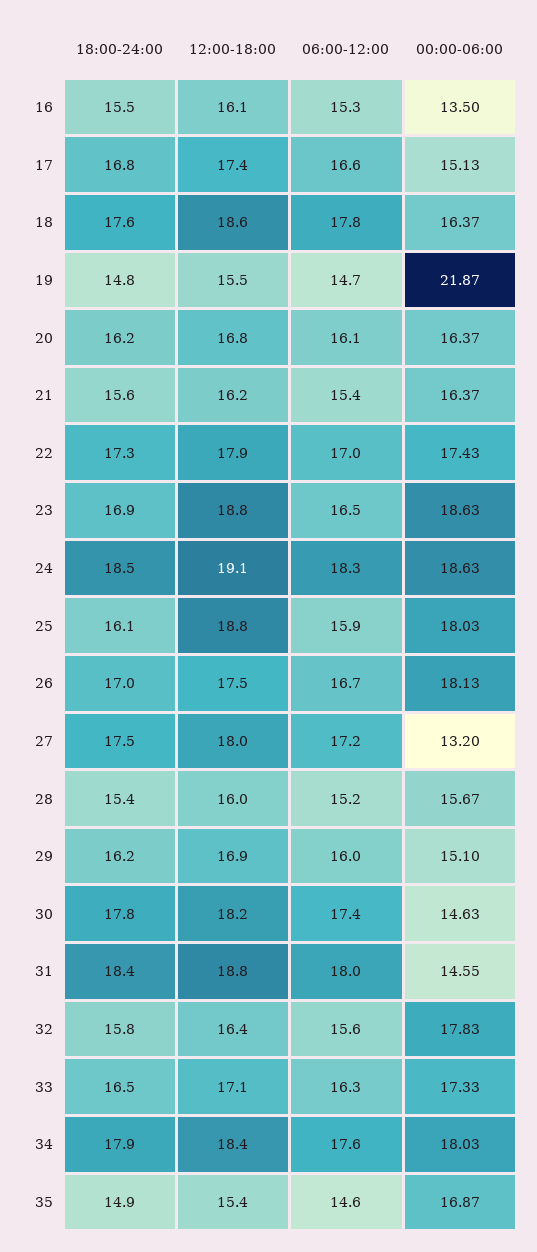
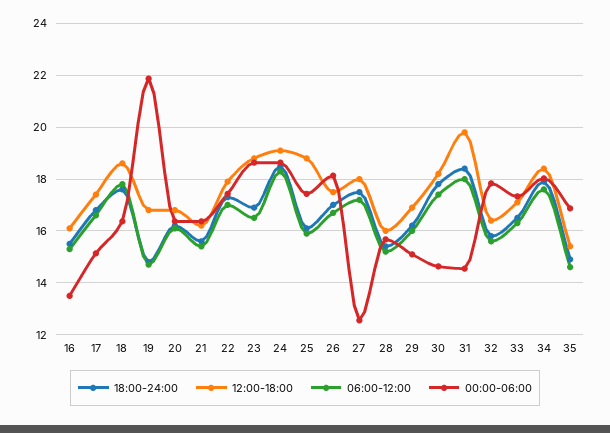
  {
    "18:00-24:00": {
      "16": 15.5,
      "17": 16.8,
      "18": 17.6,
      "19": 14.8,
      "20": 16.2,
      "21": 15.6,
      "22": 17.3,
      "23": 16.9,
      "24": 18.5,
      "25": 16.1,
      "26": 17,
      "27": 17.5,
      "28": 15.4,
      "29": 16.2,
      "30": 17.8,
      "31": 18.4,
      "32": 15.8,
      "33": 16.5,
      "34": 17.9,
      "35": 14.9
    },
    "12:00-18:00": {
      "16": 16.1,
      "17": 17.4,
      "18": 18.6,
-     "19": 15.5,
+     "19": 16.75,
      "20": 16.8,
      "21": 16.2,
      "22": 17.9,
      "23": 18.8,
      "24": 19.1,
      "25": 18.8,
      "26": 17.5,
      "27": 18,
      "28": 16,
      "29": 16.9,
      "30": 18.2,
-     "31": 18.8,
+     "31": 19.75,
      "32": 16.4,
      "33": 17.1,
      "34": 18.4,
      "35": 15.4
    },
    "06:00-12:00": {
      "16": 15.3,
      "17": 16.6,
      "18": 17.8,
      "19": 14.7,
      "20": 16.1,
      "21": 15.4,
      "22": 17,
      "23": 16.5,
      "24": 18.3,
      "25": 15.9,
      "26": 16.7,
      "27": 17.2,
      "28": 15.2,
      "29": 16,
      "30": 17.4,
      "31": 18,
      "32": 15.6,
      "33": 16.3,
      "34": 17.6,
      "35": 14.6
    },
    "00:00-06:00": {
      "16": 13.5,
      "17": 15.13,
      "18": 16.37,
      "19": 21.87,
      "20": 16.37,
      "21": 16.37,
      "22": 17.43,
      "23": 18.63,
      "24": 18.63,
-     "25": 18.03,
+     "25": 17.5,
      "26": 18.13,
-     "27": 13.2,
+     "27": 12.5,
      "28": 15.67,
      "29": 15.1,
      "30": 14.63,
      "31": 14.55,
      "32": 17.83,
      "33": 17.33,
      "34": 18.03,
      "35": 16.87
    }
  }

